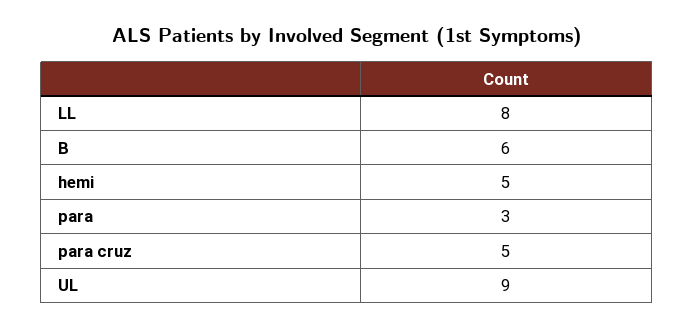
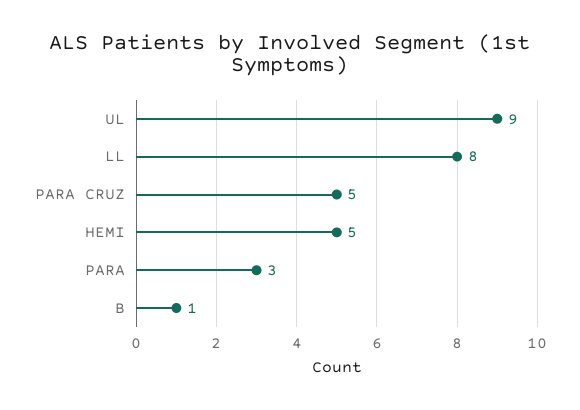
  {
    "LL": 8,
-   "B": 6,
+   "B": 1,
    "hemi": 5,
    "para": 3,
    "para cruz": 5,
    "UL": 9
  }

